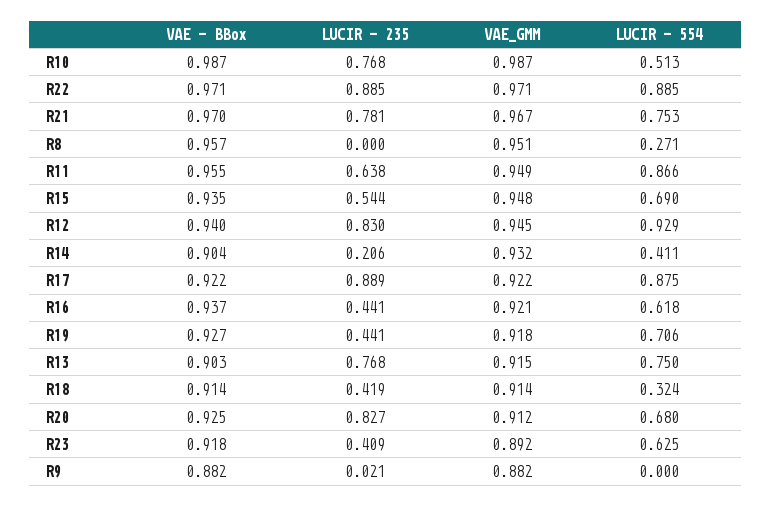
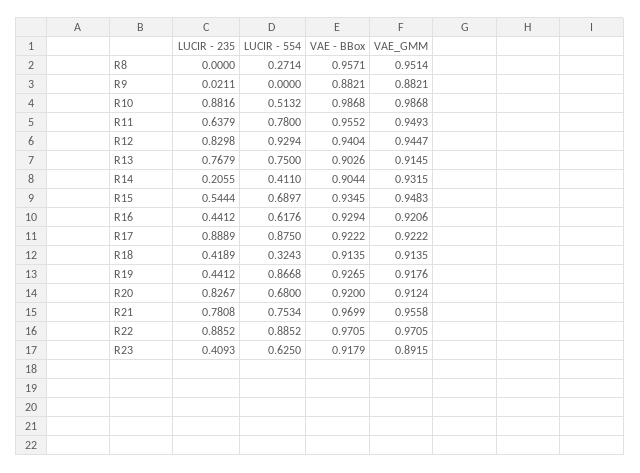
  {
    "VAE - BBox": {
      "R10": 0.9868,
      "R22": 0.9705,
      "R21": 0.9699,
      "R8": 0.9571,
      "R11": 0.9552,
      "R15": 0.9345,
      "R12": 0.9404,
      "R14": 0.9044,
      "R17": 0.9222,
-     "R16": 0.937,
+     "R16": 0.9294,
      "R19": 0.9265,
      "R13": 0.9026,
      "R18": 0.9135,
-     "R20": 0.925,
+     "R20": 0.92,
      "R23": 0.9179,
      "R9": 0.8821
    },
    "LUCIR - 235": {
-     "R10": 0.768,
+     "R10": 0.8816,
      "R22": 0.8852,
      "R21": 0.7808,
      "R8": 0,
      "R11": 0.6379,
      "R15": 0.5444,
      "R12": 0.8298,
      "R14": 0.2055,
      "R17": 0.8889,
      "R16": 0.4412,
      "R19": 0.4412,
      "R13": 0.7679,
      "R18": 0.4189,
      "R20": 0.8267,
      "R23": 0.4093,
      "R9": 0.0211
    },
    "VAE_GMM": {
      "R10": 0.9868,
      "R22": 0.9705,
-     "R21": 0.967,
+     "R21": 0.9558,
      "R8": 0.9514,
      "R11": 0.9493,
      "R15": 0.9483,
      "R12": 0.9447,
      "R14": 0.9315,
      "R17": 0.9222,
      "R16": 0.9206,
      "R19": 0.9176,
      "R13": 0.9145,
      "R18": 0.9135,
      "R20": 0.9124,
      "R23": 0.8915,
      "R9": 0.8821
    },
    "LUCIR - 554": {
      "R10": 0.5132,
      "R22": 0.8852,
      "R21": 0.7534,
      "R8": 0.2714,
-     "R11": 0.866,
+     "R11": 0.78,
      "R15": 0.6897,
      "R12": 0.9294,
      "R14": 0.411,
      "R17": 0.875,
      "R16": 0.6176,
-     "R19": 0.706,
+     "R19": 0.8668,
      "R13": 0.75,
      "R18": 0.3243,
      "R20": 0.68,
      "R23": 0.625,
      "R9": 0
    }
  }

